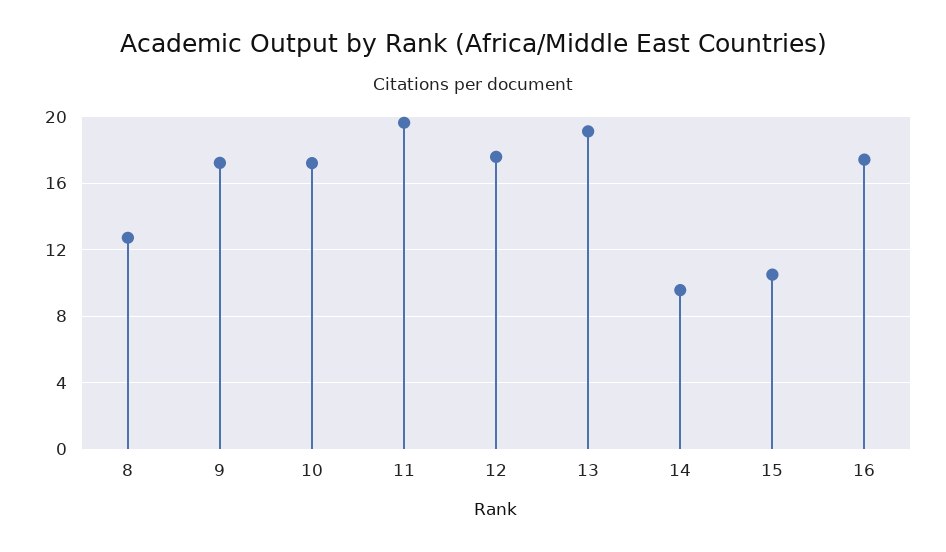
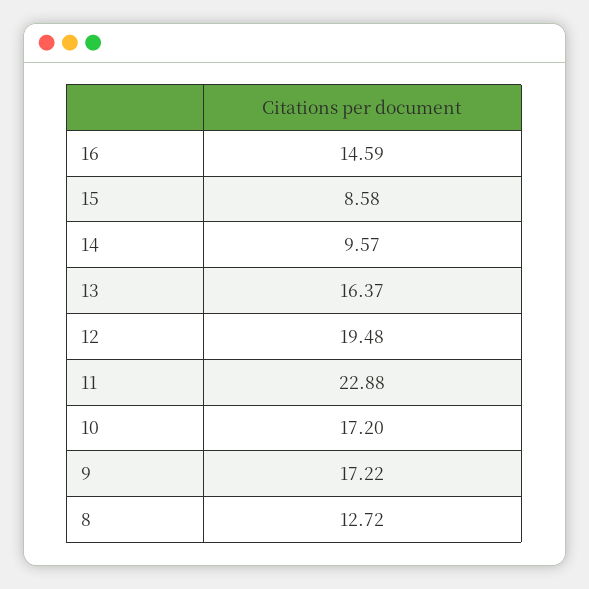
  {
    "8": 12.72,
    "9": 17.22,
    "10": 17.2,
-   "11": 19.5,
+   "11": 22.88,
-   "12": 17.5,
+   "12": 19.48,
-   "13": 19,
+   "13": 16.37,
    "14": 9.57,
-   "15": 10.5,
+   "15": 8.58,
-   "16": 17.5
+   "16": 14.59
  }

